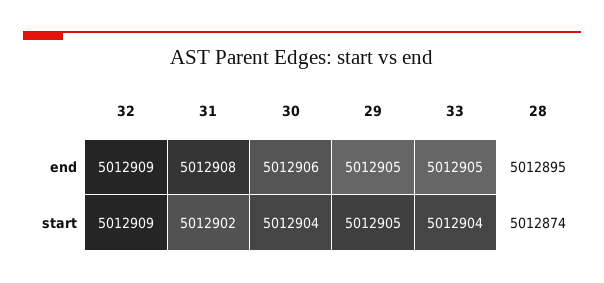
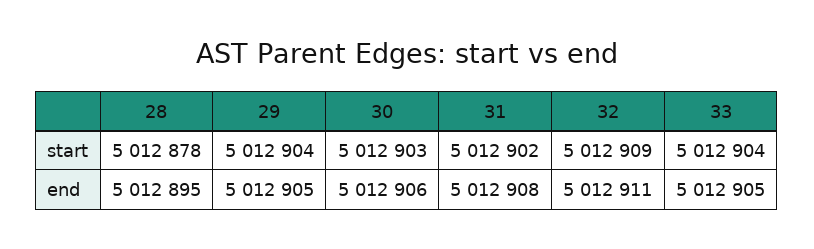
  {
    "32": {
-     "end": 5012909,
+     "end": 5012911,
      "start": 5012909
    },
    "31": {
      "end": 5012908,
      "start": 5012902
    },
    "30": {
      "end": 5012906,
-     "start": 5012904
+     "start": 5012903
    },
    "29": {
      "end": 5012905,
-     "start": 5012905
+     "start": 5012904
    },
    "33": {
      "end": 5012905,
      "start": 5012904
    },
    "28": {
      "end": 5012895,
-     "start": 5012874
+     "start": 5012878
    }
  }

